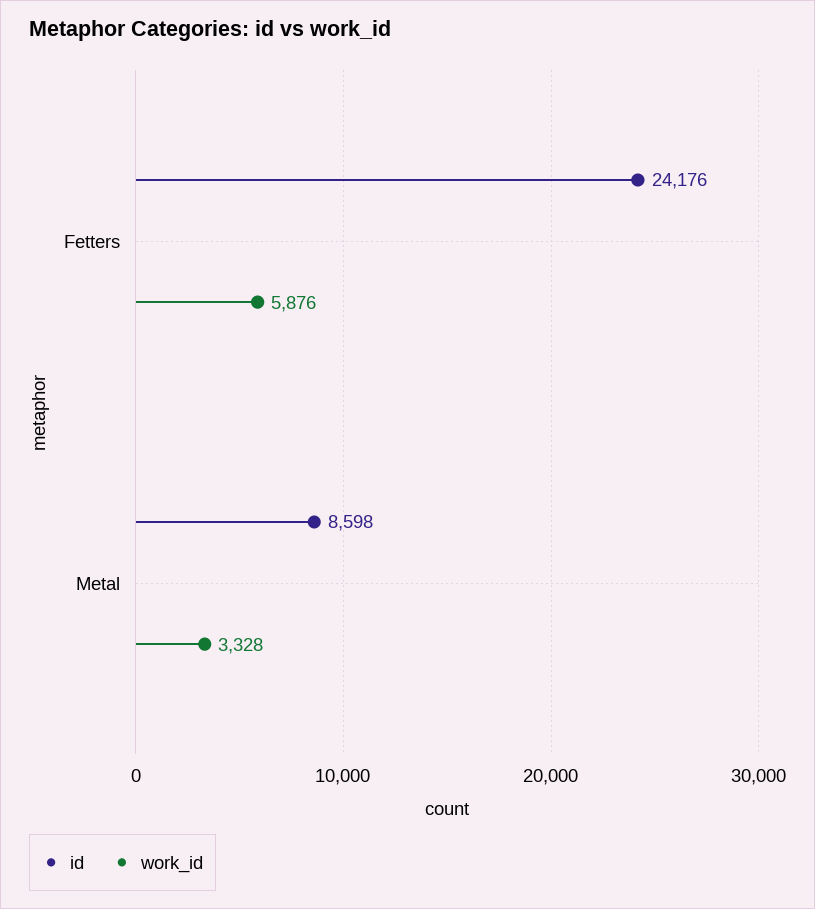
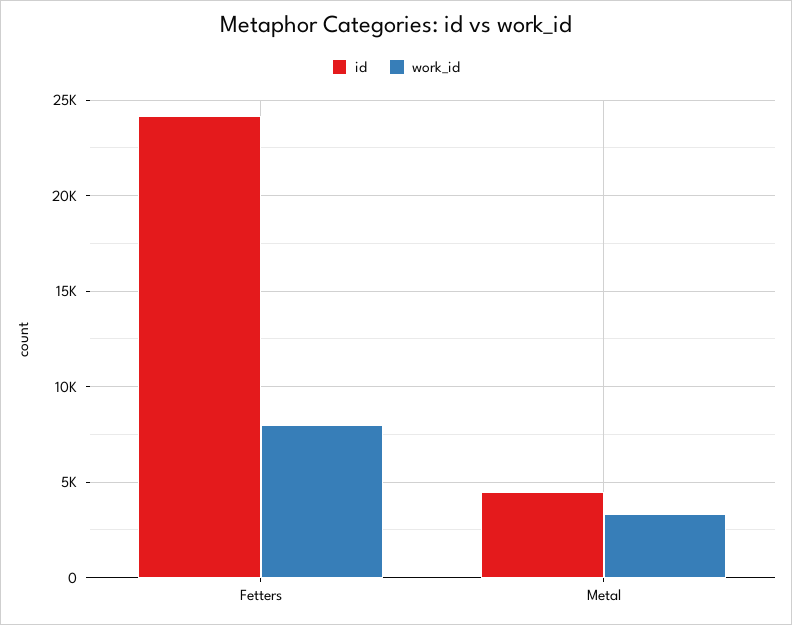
  {
    "id": {
      "Fetters": 24176,
-     "Metal": 8598
+     "Metal": 4500
    },
    "work_id": {
-     "Fetters": 5876,
+     "Fetters": 8000,
      "Metal": 3328
    }
  }

